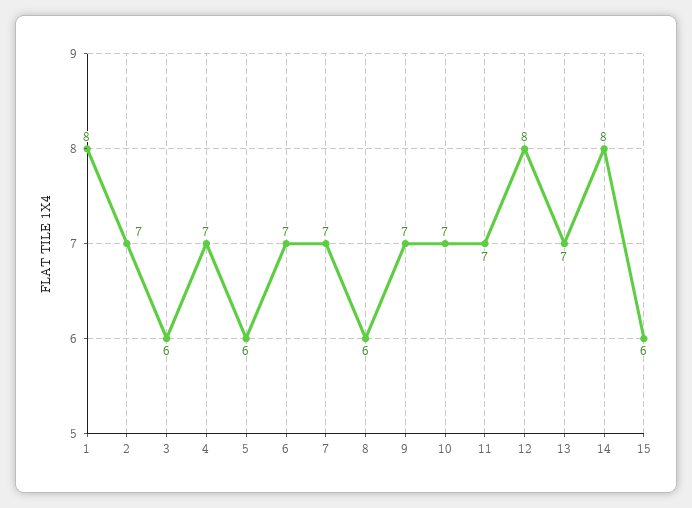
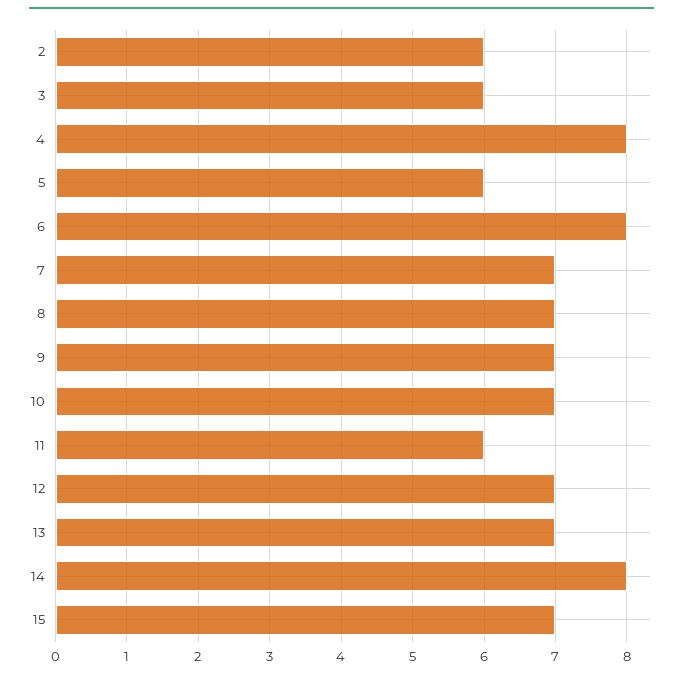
  {
-   "1": 8,
-   "2": 7,
+   "2": 6,
    "3": 6,
-   "4": 7,
+   "4": 8,
    "5": 6,
-   "6": 7,
+   "6": 8,
    "7": 7,
-   "8": 6,
+   "8": 7,
    "9": 7,
    "10": 7,
-   "11": 7,
+   "11": 6,
-   "12": 8,
+   "12": 7,
    "13": 7,
    "14": 8,
-   "15": 6
+   "15": 7
  }

